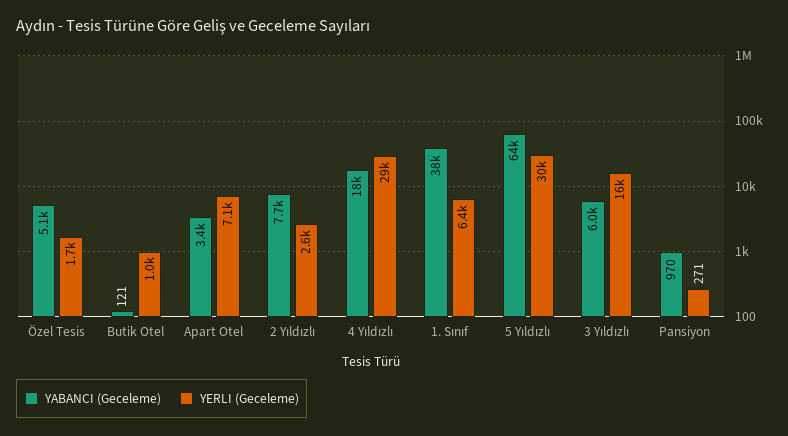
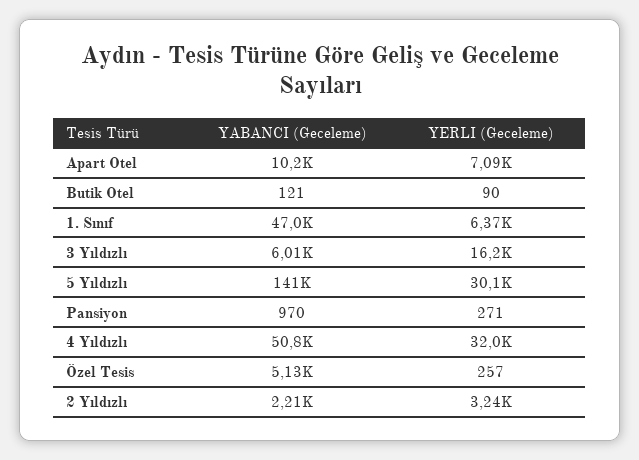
  {
    "YABANCI (Geceleme)": {
      "Özel Tesis": 5130,
      "Butik Otel": 121,
-     "Apart Otel": 3400,
+     "Apart Otel": 10200,
-     "2 Yıldızlı": 7700,
+     "2 Yıldızlı": 2210,
-     "4 Yıldızlı": 18000,
+     "4 Yıldızlı": 50800,
-     "1. Sınıf": 38000,
+     "1. Sınıf": 47000,
-     "5 Yıldızlı": 64000,
+     "5 Yıldızlı": 141000,
      "3 Yıldızlı": 6010,
      "Pansiyon": 970
    },
    "YERLI (Geceleme)": {
-     "Özel Tesis": 1700,
+     "Özel Tesis": 257,
-     "Butik Otel": 1000,
+     "Butik Otel": 90,
      "Apart Otel": 7090,
-     "2 Yıldızlı": 2600,
+     "2 Yıldızlı": 3240,
-     "4 Yıldızlı": 29000,
+     "4 Yıldızlı": 32000,
      "1. Sınıf": 6370,
      "5 Yıldızlı": 30100,
      "3 Yıldızlı": 16200,
      "Pansiyon": 271
    }
  }

